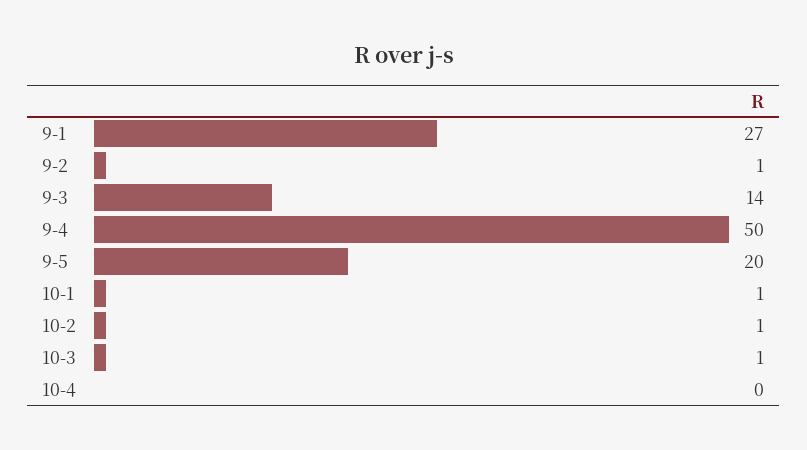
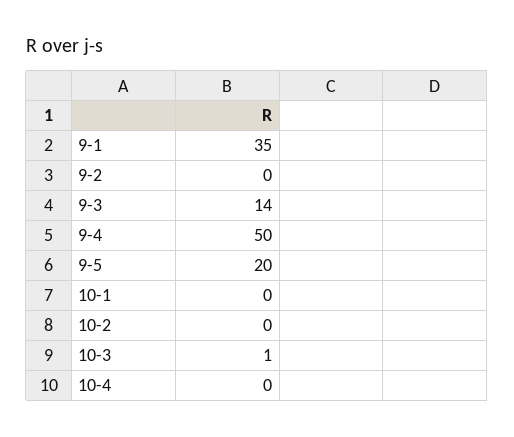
  {
-   "9-1": 27,
+   "9-1": 35,
-   "9-2": 1,
+   "9-2": 0,
    "9-3": 14,
    "9-4": 50,
    "9-5": 20,
-   "10-1": 1,
+   "10-1": 0,
-   "10-2": 1,
+   "10-2": 0,
    "10-3": 1,
    "10-4": 0
  }

